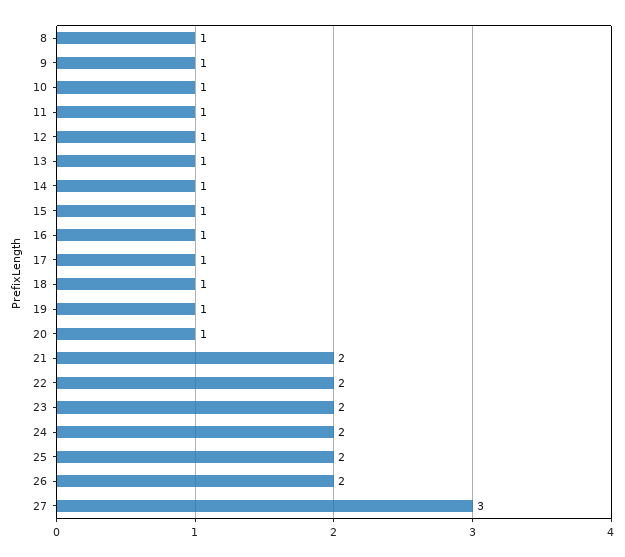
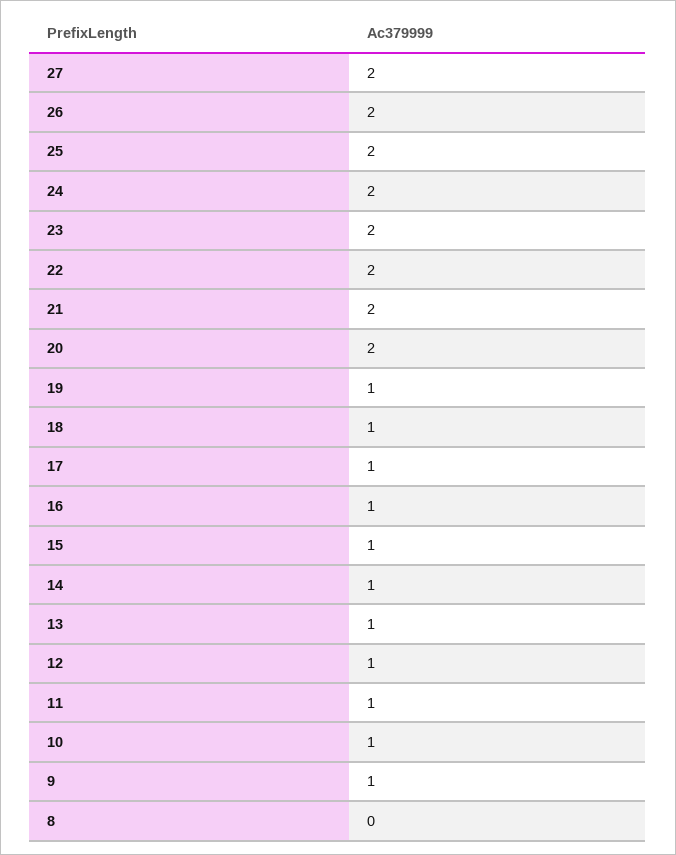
  {
-   "8": 1,
+   "8": 0,
    "9": 1,
    "10": 1,
    "11": 1,
    "12": 1,
    "13": 1,
    "14": 1,
    "15": 1,
    "16": 1,
    "17": 1,
    "18": 1,
    "19": 1,
-   "20": 1,
+   "20": 2,
    "21": 2,
    "22": 2,
    "23": 2,
    "24": 2,
    "25": 2,
    "26": 2,
-   "27": 3
+   "27": 2
  }

